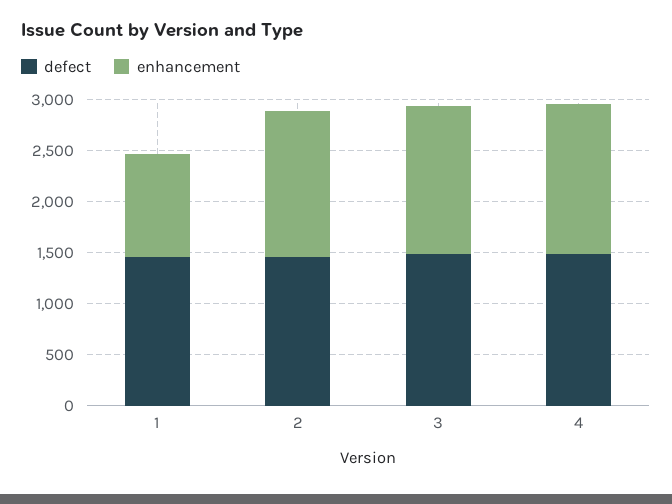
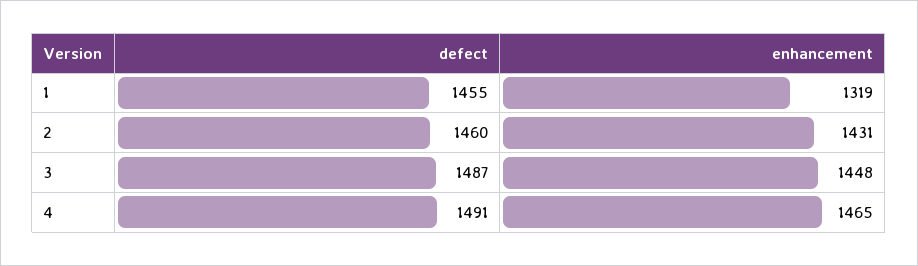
  {
    "defect": {
      "1": 1455,
      "2": 1460,
      "3": 1487,
      "4": 1491
    },
    "enhancement": {
-     "1": 1000,
+     "1": 1319,
      "2": 1431,
      "3": 1448,
      "4": 1465
    }
  }

